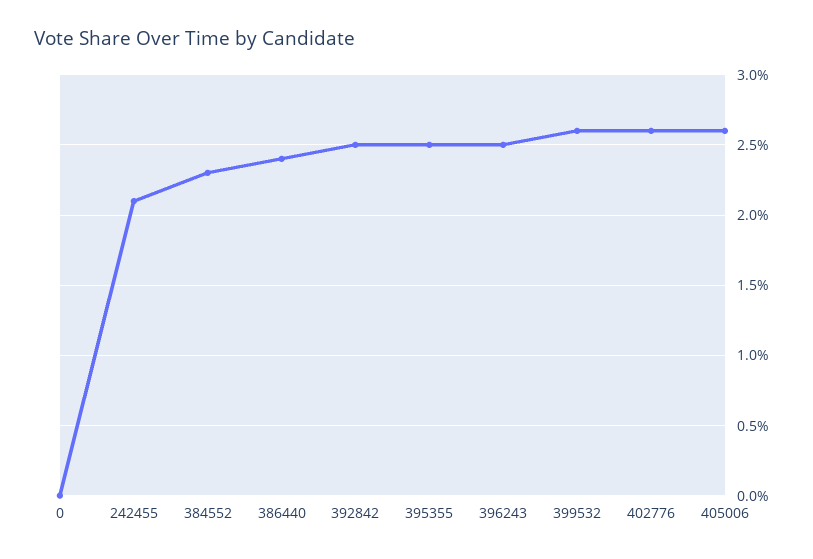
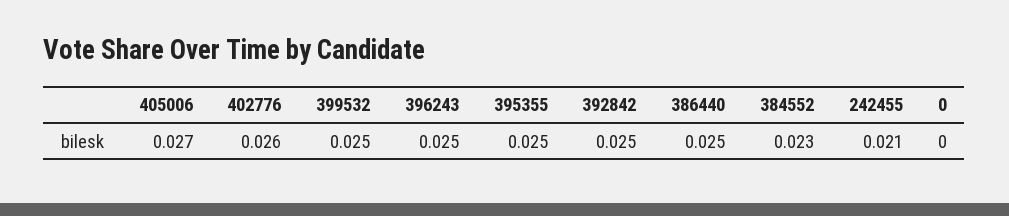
  {
    "0": 0,
    "242455": 0.021,
    "384552": 0.023,
-   "386440": 0.024,
+   "386440": 0.025,
    "392842": 0.025,
    "395355": 0.025,
    "396243": 0.025,
-   "399532": 0.026,
+   "399532": 0.025,
    "402776": 0.026,
-   "405006": 0.026
+   "405006": 0.027
  }

